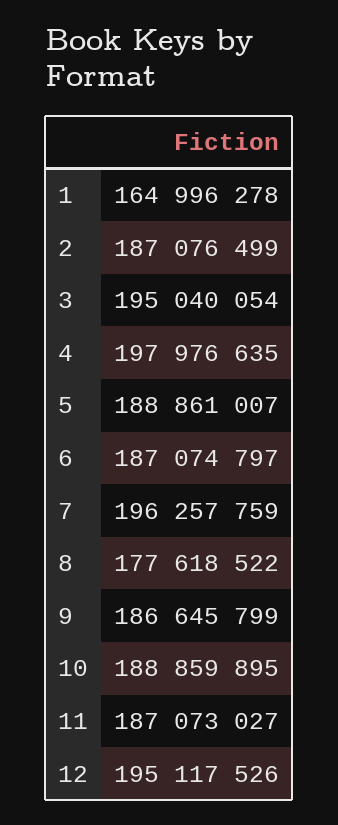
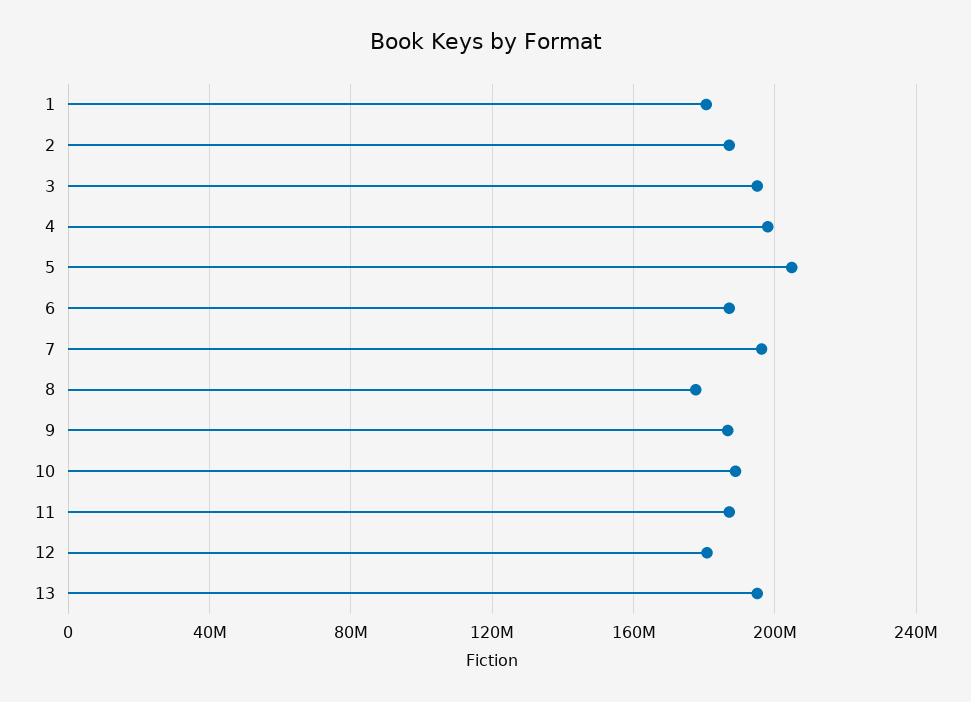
  {
-   "1": 164996278,
+   "1": 180000000,
    "2": 187076499,
    "3": 195040054,
    "4": 197976635,
-   "5": 188861007,
+   "5": 205000000,
    "6": 187074797,
    "7": 196257759,
    "8": 177618522,
    "9": 186645799,
    "10": 188859895,
    "11": 187073027,
-   "12": 195117526
+   "12": 180000000,
+   "13": 195000000
  }

